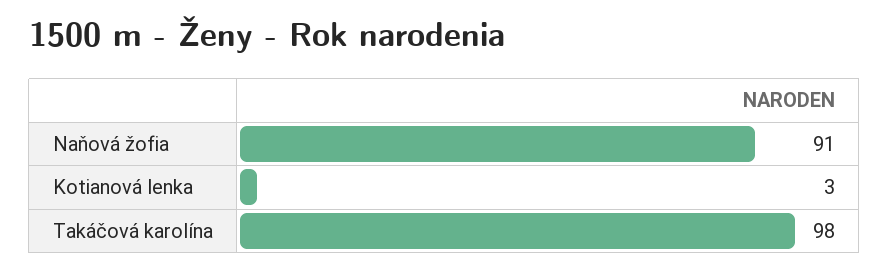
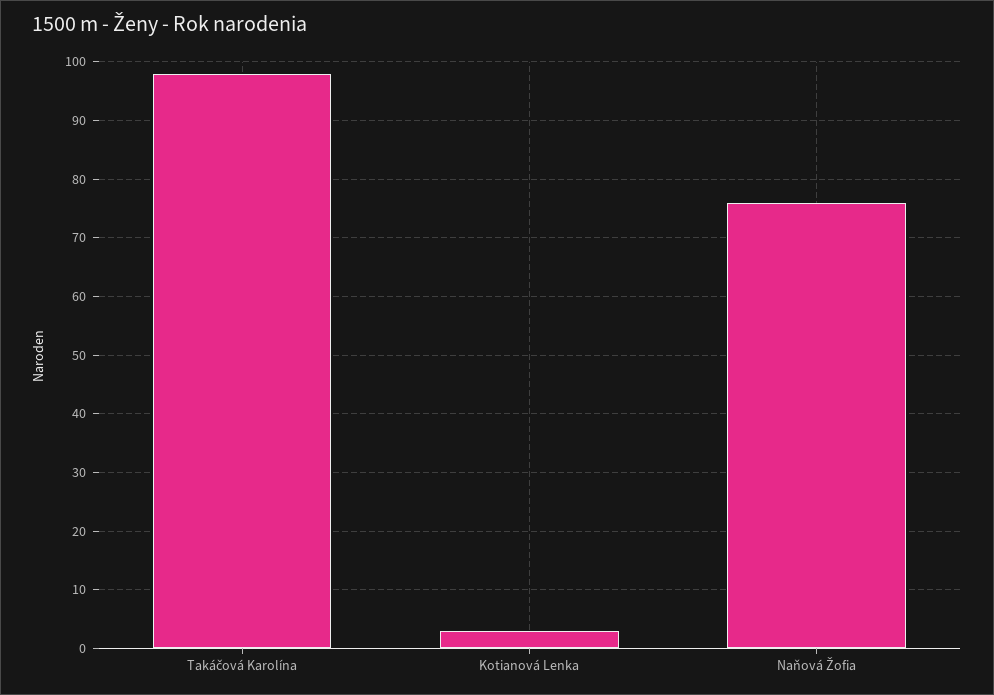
  {
-   "Naňová žofia": 91,
+   "Naňová žofia": 75,
    "Kotianová lenka": 3,
    "Takáčová karolína": 98
  }

